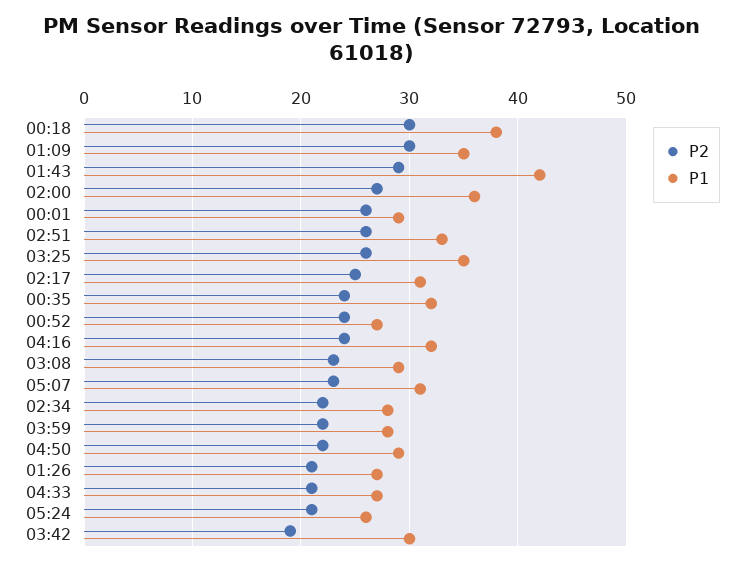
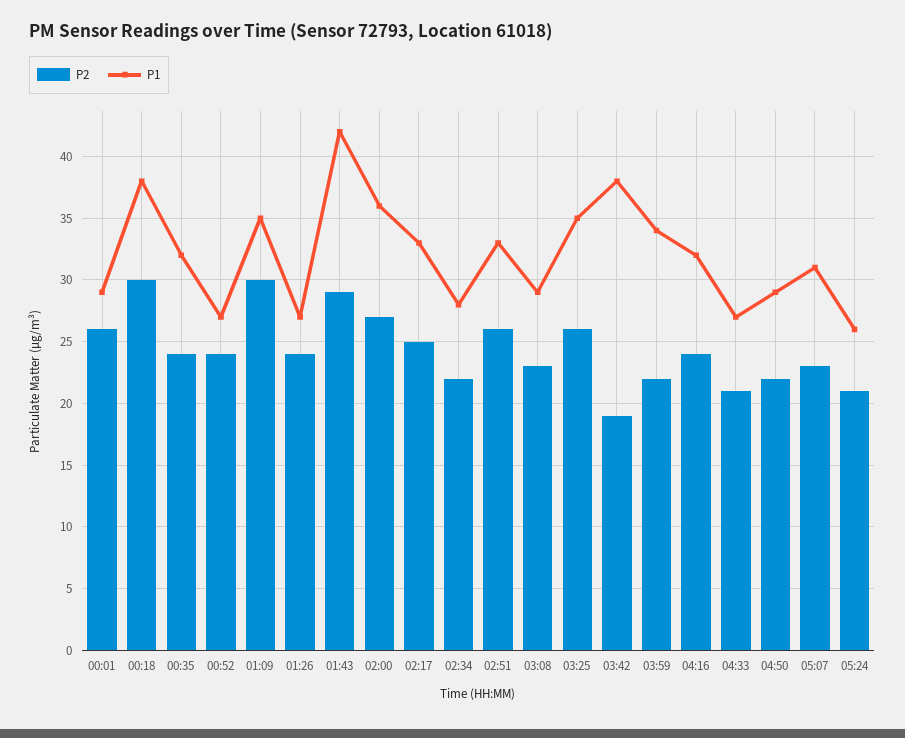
  {
    "P2": {
      "00:18": 30,
      "01:09": 30,
      "01:43": 29,
      "02:00": 27,
      "00:01": 26,
      "02:51": 26,
      "03:25": 26,
      "02:17": 25,
      "00:35": 24,
      "00:52": 24,
      "04:16": 24,
      "03:08": 23,
      "05:07": 23,
      "02:34": 22,
      "03:59": 22,
      "04:50": 22,
-     "01:26": 21,
+     "01:26": 24,
      "04:33": 21,
      "05:24": 21,
      "03:42": 19
    },
    "P1": {
      "00:18": 38,
      "01:09": 35,
      "01:43": 42,
      "02:00": 36,
      "00:01": 29,
      "02:51": 33,
      "03:25": 35,
-     "02:17": 31,
+     "02:17": 33,
      "00:35": 32,
      "00:52": 27,
      "04:16": 32,
      "03:08": 29,
      "05:07": 31,
      "02:34": 28,
-     "03:59": 28,
+     "03:59": 34,
      "04:50": 29,
      "01:26": 27,
      "04:33": 27,
      "05:24": 26,
-     "03:42": 30
+     "03:42": 38
    }
  }

